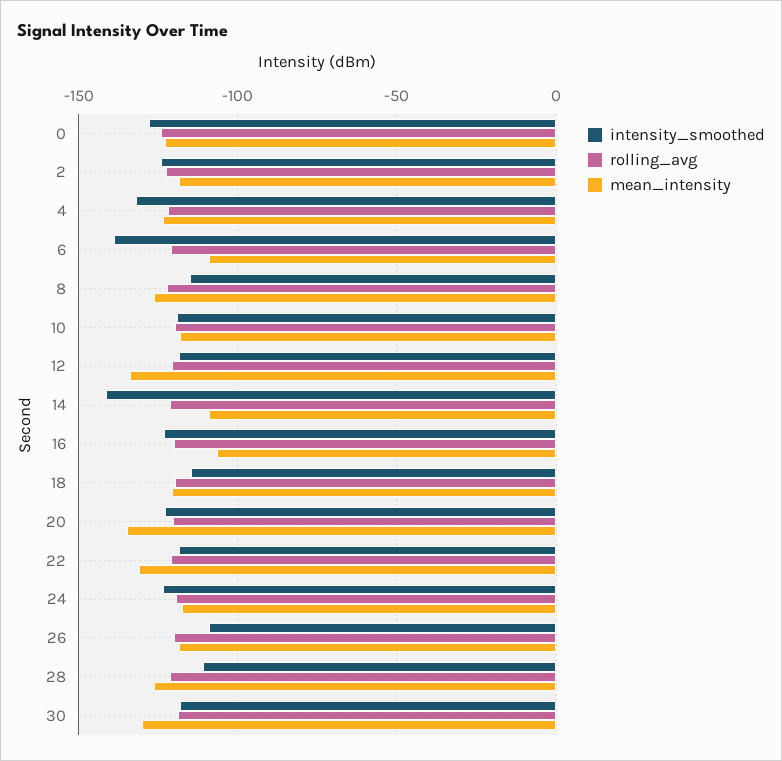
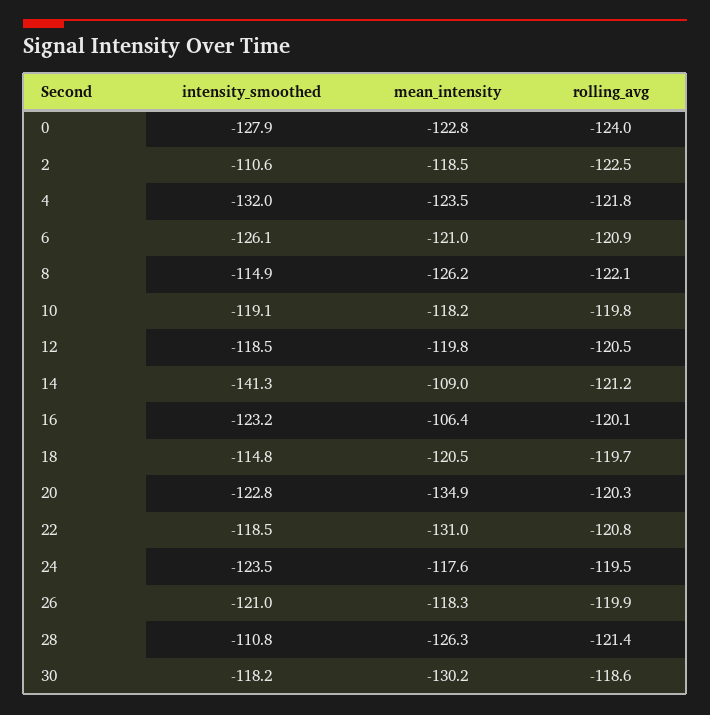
  {
    "intensity_smoothed": {
      "0": -127.9,
-     "2": -125,
+     "2": -110.6,
      "4": -132,
-     "6": -140,
+     "6": -126.1,
      "8": -114.9,
      "10": -119.1,
      "12": -118.5,
      "14": -141.3,
      "16": -123.2,
      "18": -114.8,
      "20": -122.8,
      "22": -118.5,
      "24": -123.5,
-     "26": -110,
+     "26": -121,
      "28": -110.8,
      "30": -118.2
    },
    "rolling_avg": {
      "0": -124,
      "2": -122.5,
      "4": -121.8,
      "6": -120.9,
      "8": -122.1,
      "10": -119.8,
      "12": -120.5,
      "14": -121.2,
      "16": -120.1,
      "18": -119.7,
      "20": -120.3,
      "22": -120.8,
      "24": -119.5,
      "26": -119.9,
      "28": -121.4,
      "30": -118.6
    },
    "mean_intensity": {
      "0": -122.8,
      "2": -118.5,
      "4": -123.5,
-     "6": -110,
+     "6": -121,
      "8": -126.2,
      "10": -118.2,
-     "12": -135,
+     "12": -119.8,
      "14": -109,
      "16": -106.4,
      "18": -120.5,
      "20": -134.9,
      "22": -131,
      "24": -117.6,
      "26": -118.3,
      "28": -126.3,
      "30": -130.2
    }
  }

